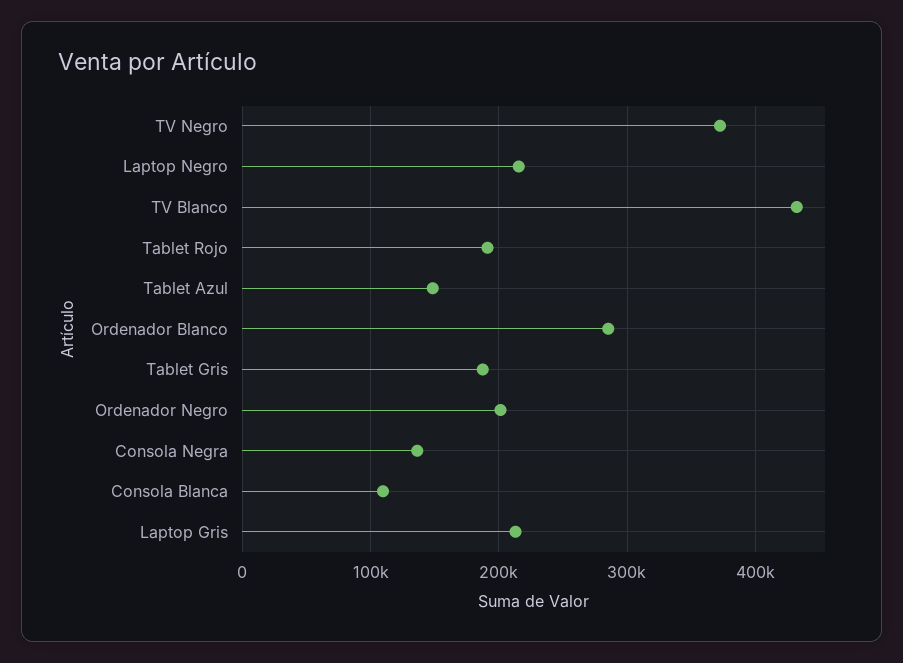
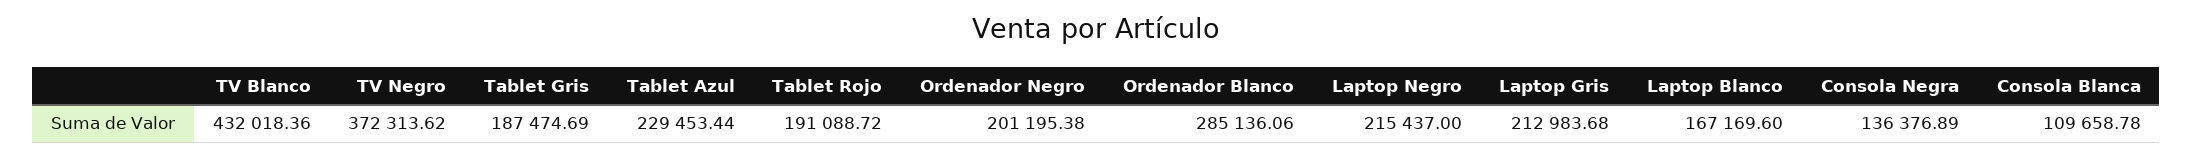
  {
    "TV Negro": 372313.62,
    "Laptop Negro": 215437,
    "TV Blanco": 432018.36,
    "Tablet Rojo": 191088.72,
-   "Tablet Azul": 150000,
+   "Tablet Azul": 229453.44,
    "Ordenador Blanco": 285136.06,
    "Tablet Gris": 187474.69,
    "Ordenador Negro": 201195.38,
    "Consola Negra": 136376.89,
    "Consola Blanca": 109658.78,
-   "Laptop Gris": 212983.68
+   "Laptop Gris": 212983.68,
+   "Laptop Blanco": 167169.6
  }

